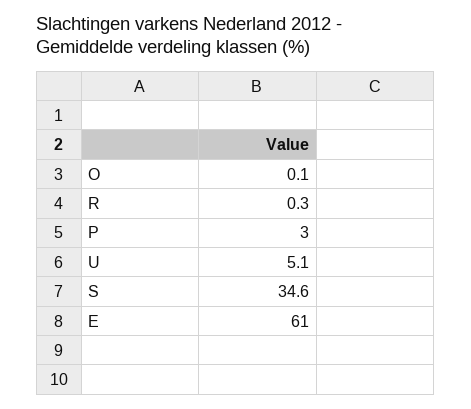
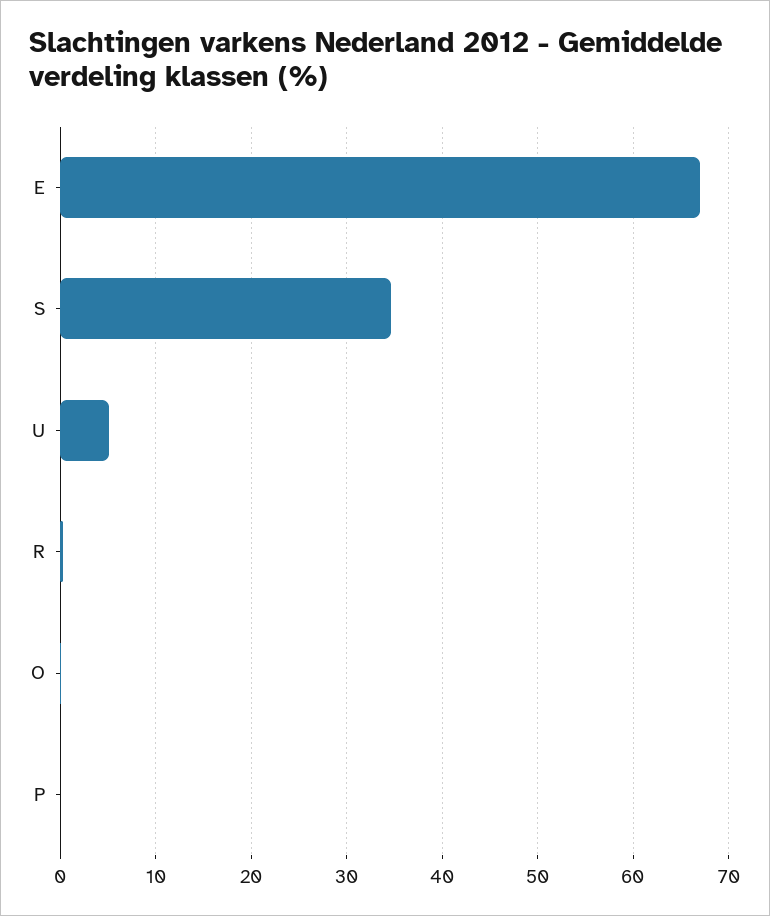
  {
    "O": 0.1,
    "R": 0.3,
-   "P": 3,
+   "P": 0,
    "U": 5.1,
    "S": 34.6,
-   "E": 61
+   "E": 67
  }

